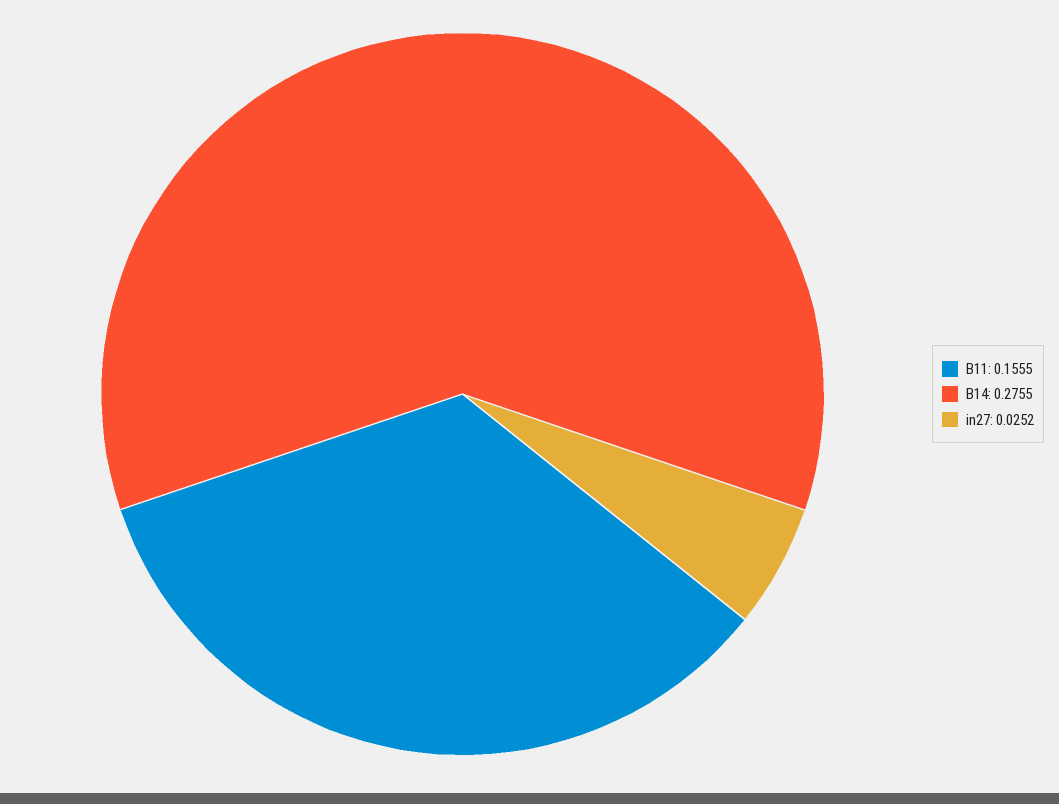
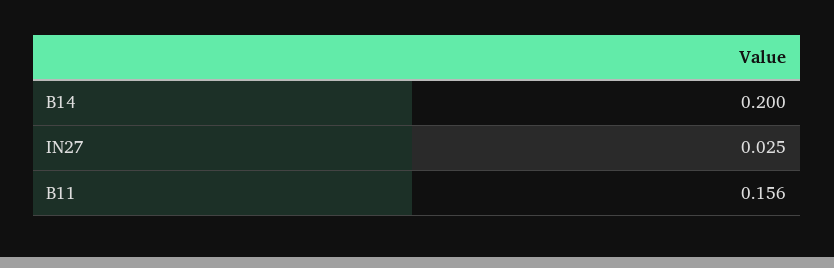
  {
    "B11": 0.1555,
-   "B14": 0.2755,
+   "B14": 0.2,
    "in27": 0.0252
  }

